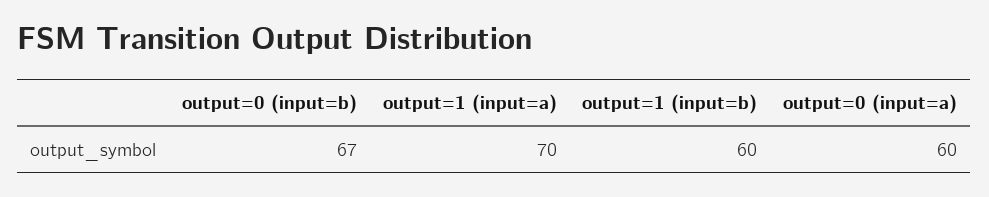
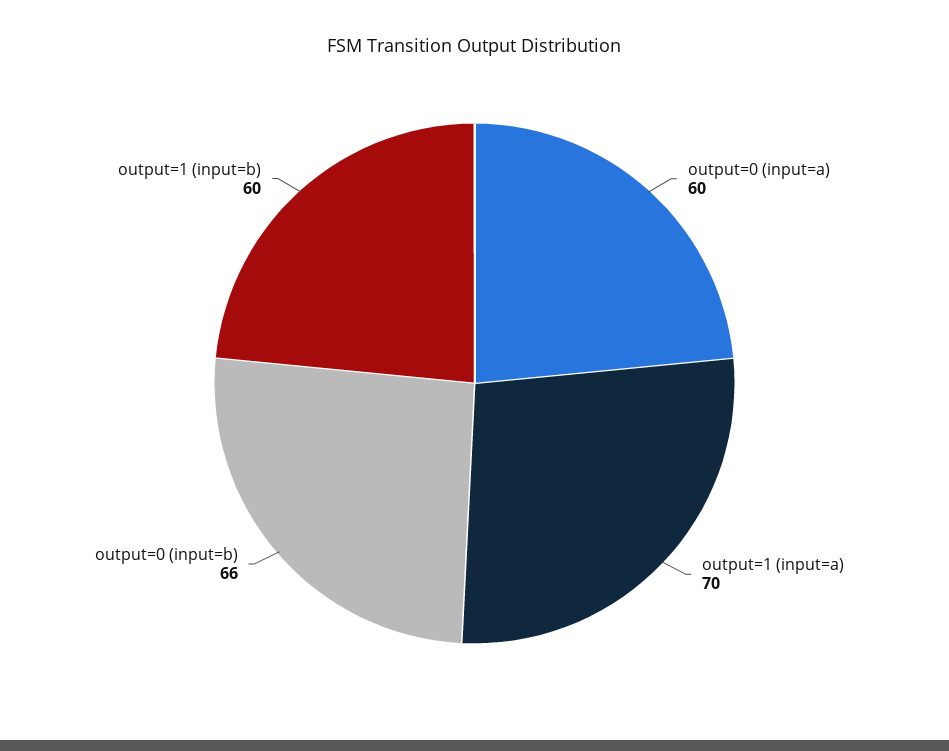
  {
-   "output=0 (input=b)": 67,
+   "output=0 (input=b)": 66,
    "output=1 (input=a)": 70,
    "output=1 (input=b)": 60,
    "output=0 (input=a)": 60
  }

